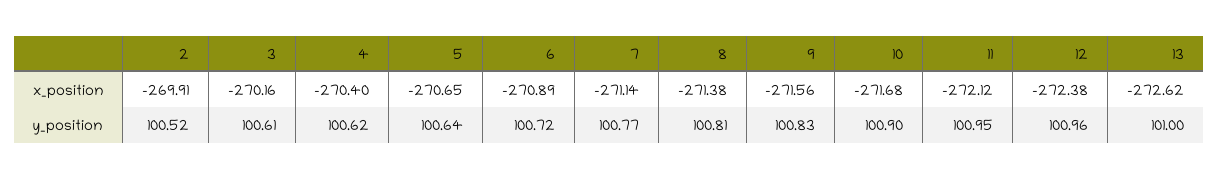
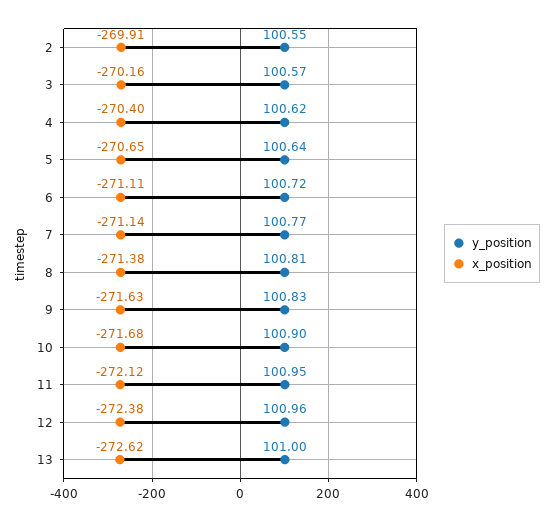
  {
    "x_position": {
      "2": -269.91,
      "3": -270.16,
      "4": -270.4,
      "5": -270.65,
-     "6": -270.89,
+     "6": -271.11,
      "7": -271.14,
      "8": -271.38,
-     "9": -271.56,
+     "9": -271.63,
      "10": -271.68,
      "11": -272.12,
      "12": -272.38,
      "13": -272.62
    },
    "y_position": {
-     "2": 100.52,
+     "2": 100.55,
-     "3": 100.61,
+     "3": 100.57,
      "4": 100.62,
      "5": 100.64,
      "6": 100.72,
      "7": 100.77,
      "8": 100.81,
      "9": 100.83,
      "10": 100.9,
      "11": 100.95,
      "12": 100.96,
      "13": 101
    }
  }

